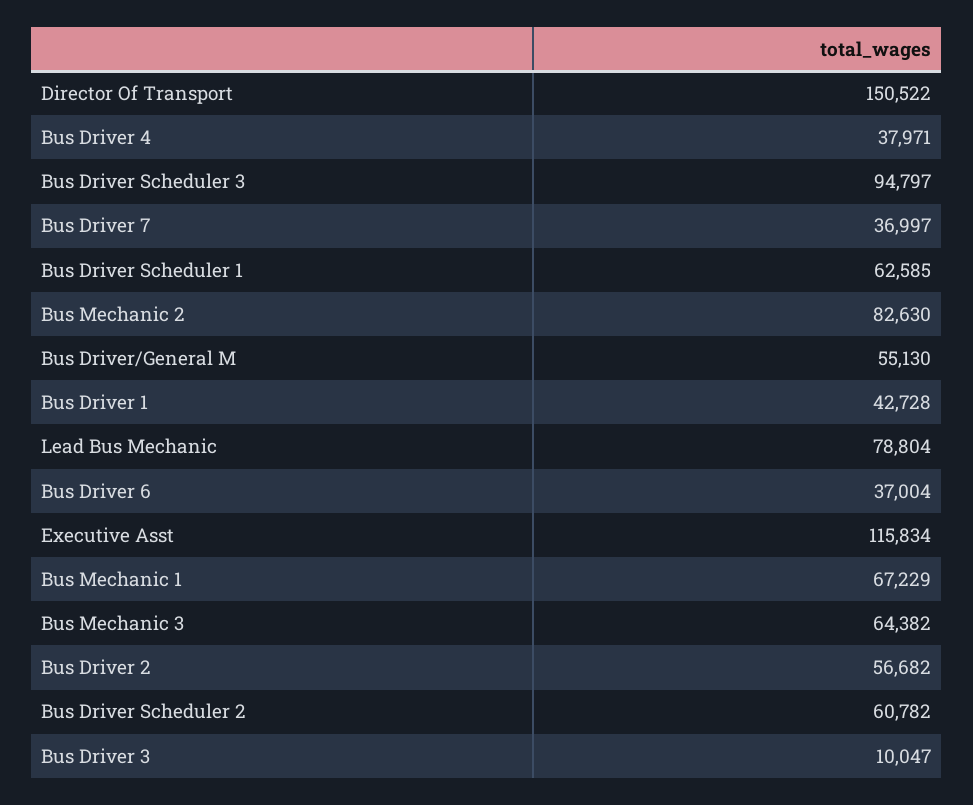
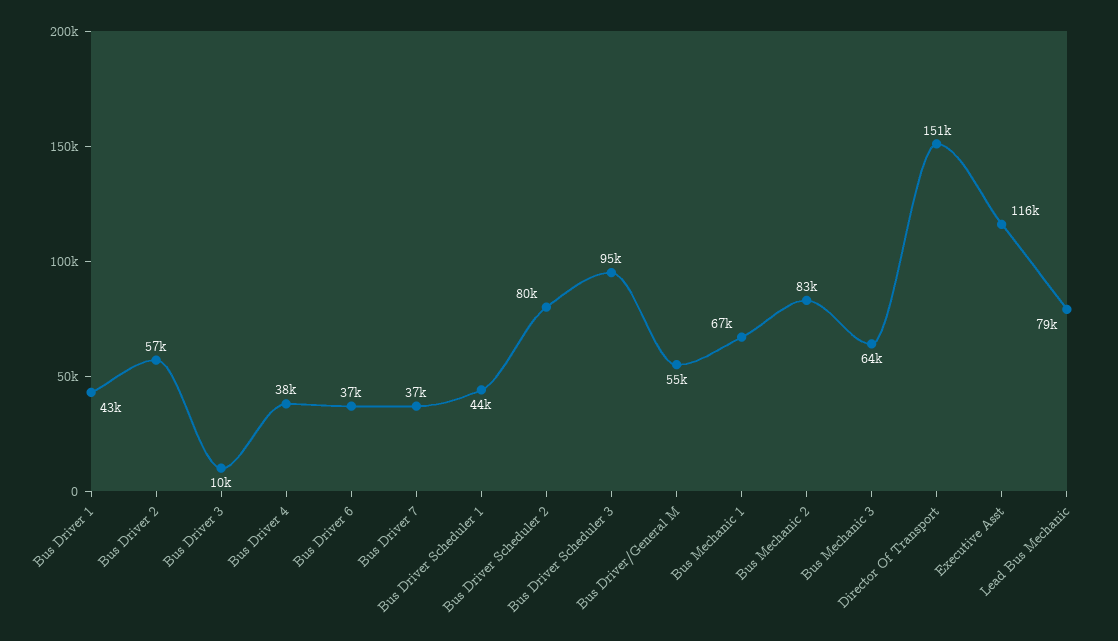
  {
    "Director Of Transport": 150522,
    "Bus Driver 4": 37971,
    "Bus Driver Scheduler 3": 94797,
    "Bus Driver 7": 36997,
-   "Bus Driver Scheduler 1": 62585,
+   "Bus Driver Scheduler 1": 44000,
    "Bus Mechanic 2": 82630,
    "Bus Driver/General M": 55130,
    "Bus Driver 1": 42728,
    "Lead Bus Mechanic": 78804,
    "Bus Driver 6": 37004,
    "Executive Asst": 115834,
    "Bus Mechanic 1": 67229,
    "Bus Mechanic 3": 64382,
    "Bus Driver 2": 56682,
-   "Bus Driver Scheduler 2": 60782,
+   "Bus Driver Scheduler 2": 80000,
    "Bus Driver 3": 10047
  }

